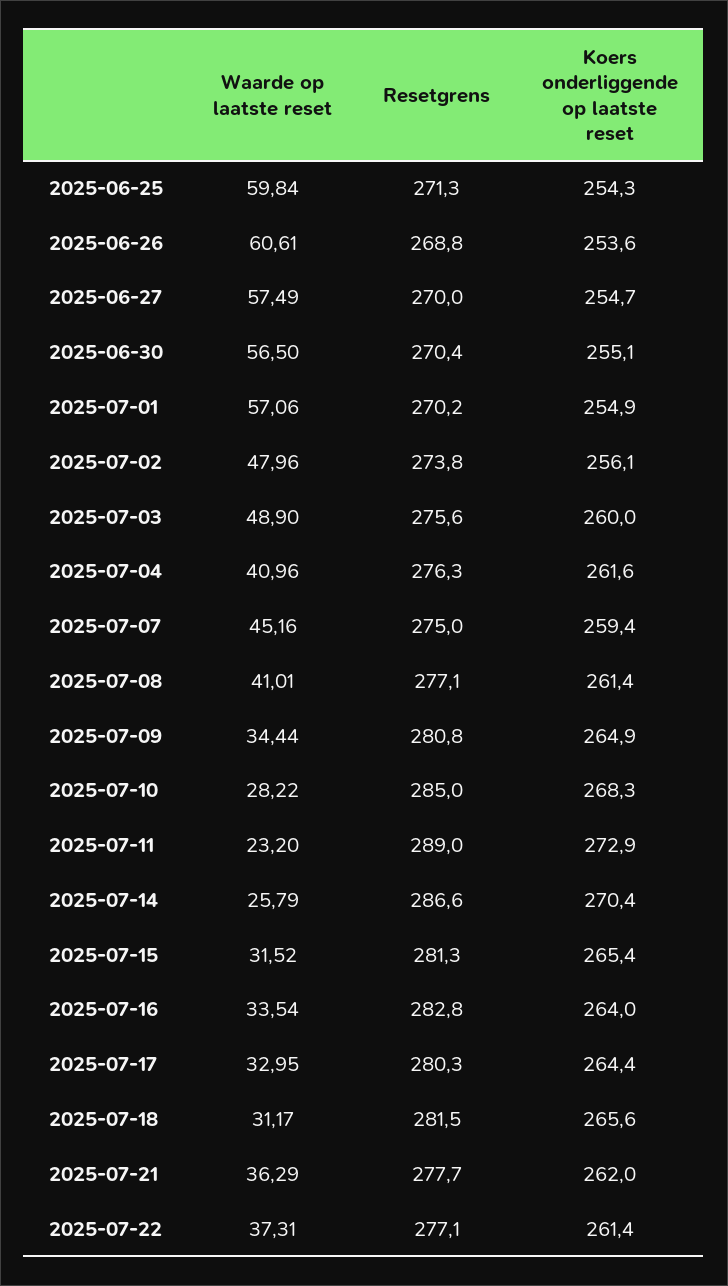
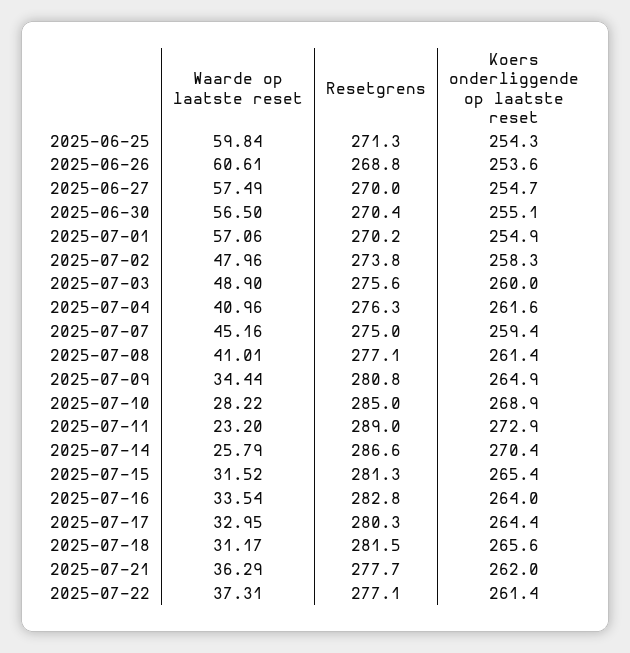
  {
    "Waarde op laatste reset": {
      "2025-06-25": 59.84,
      "2025-06-26": 60.61,
      "2025-06-27": 57.49,
      "2025-06-30": 56.5,
      "2025-07-01": 57.06,
      "2025-07-02": 47.96,
      "2025-07-03": 48.9,
      "2025-07-04": 40.96,
      "2025-07-07": 45.16,
      "2025-07-08": 41.01,
      "2025-07-09": 34.44,
      "2025-07-10": 28.22,
      "2025-07-11": 23.2,
      "2025-07-14": 25.79,
      "2025-07-15": 31.52,
      "2025-07-16": 33.54,
      "2025-07-17": 32.95,
      "2025-07-18": 31.17,
      "2025-07-21": 36.29,
      "2025-07-22": 37.31
    },
    "Resetgrens": {
      "2025-06-25": 271.3,
      "2025-06-26": 268.8,
      "2025-06-27": 270,
      "2025-06-30": 270.4,
      "2025-07-01": 270.2,
      "2025-07-02": 273.8,
      "2025-07-03": 275.6,
      "2025-07-04": 276.3,
      "2025-07-07": 275,
      "2025-07-08": 277.1,
      "2025-07-09": 280.8,
      "2025-07-10": 285,
      "2025-07-11": 289,
      "2025-07-14": 286.6,
      "2025-07-15": 281.3,
      "2025-07-16": 282.8,
      "2025-07-17": 280.3,
      "2025-07-18": 281.5,
      "2025-07-21": 277.7,
      "2025-07-22": 277.1
    },
    "Koers onderliggende op laatste reset": {
      "2025-06-25": 254.3,
      "2025-06-26": 253.6,
      "2025-06-27": 254.7,
      "2025-06-30": 255.1,
      "2025-07-01": 254.9,
-     "2025-07-02": 256.1,
+     "2025-07-02": 258.3,
      "2025-07-03": 260,
      "2025-07-04": 261.6,
      "2025-07-07": 259.4,
      "2025-07-08": 261.4,
      "2025-07-09": 264.9,
-     "2025-07-10": 268.3,
+     "2025-07-10": 268.9,
      "2025-07-11": 272.9,
      "2025-07-14": 270.4,
      "2025-07-15": 265.4,
      "2025-07-16": 264,
      "2025-07-17": 264.4,
      "2025-07-18": 265.6,
      "2025-07-21": 262,
      "2025-07-22": 261.4
    }
  }

